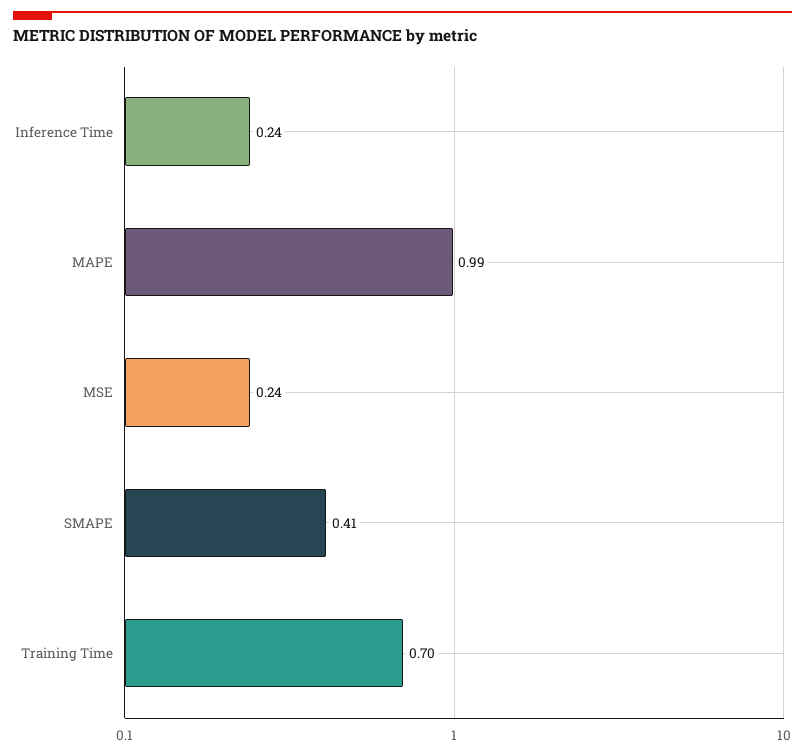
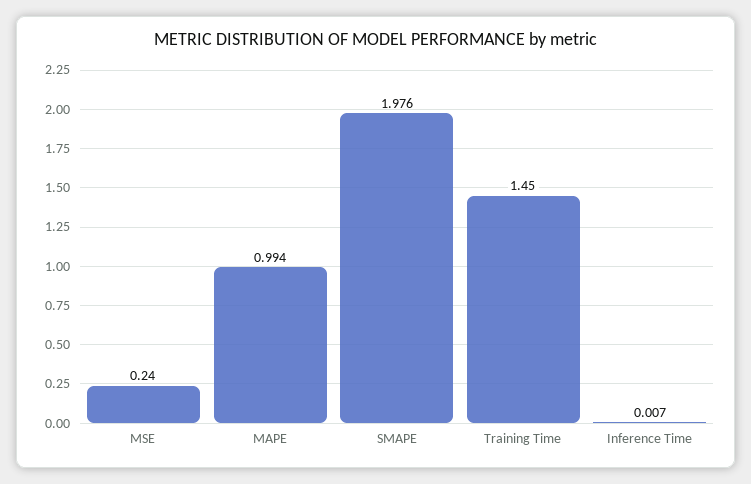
  {
-   "Inference Time": 0.24,
+   "Inference Time": 0.007,
    "MAPE": 0.994,
    "MSE": 0.24,
-   "SMAPE": 0.41,
+   "SMAPE": 1.976,
-   "Training Time": 0.7
+   "Training Time": 1.45
  }

